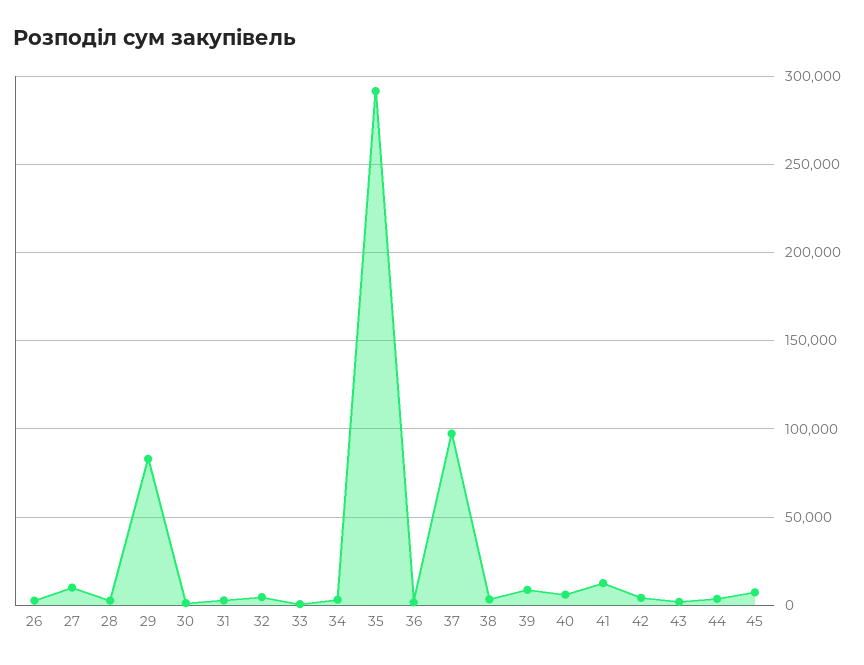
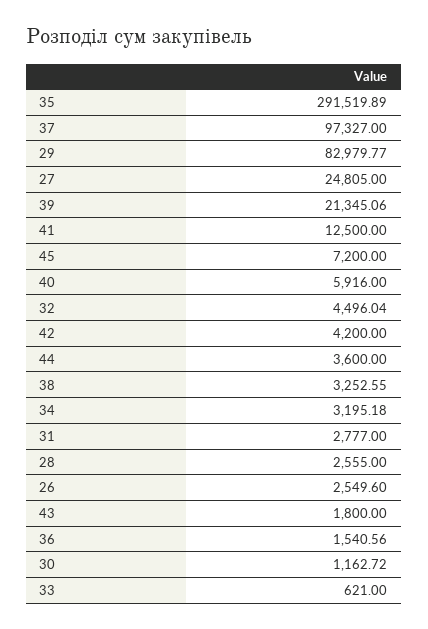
  {
    "26": 2549.6,
-   "27": 10000,
+   "27": 24805,
    "28": 2555,
    "29": 82979.77,
    "30": 1162.72,
    "31": 2777,
    "32": 4496.04,
    "33": 621,
    "34": 3195.18,
    "35": 291519.89,
    "36": 1540.56,
    "37": 97327,
    "38": 3252.55,
-   "39": 10000,
+   "39": 21345.06,
    "40": 5916,
    "41": 12500,
    "42": 4200,
    "43": 1800,
    "44": 3600,
    "45": 7200
  }

